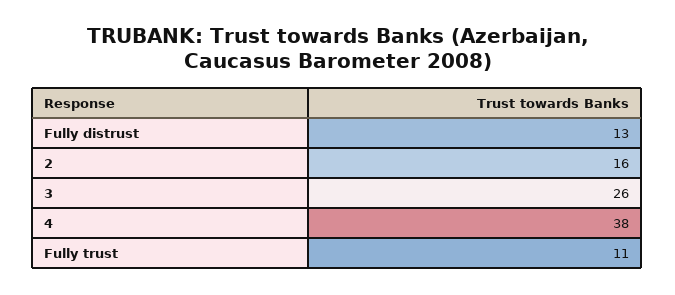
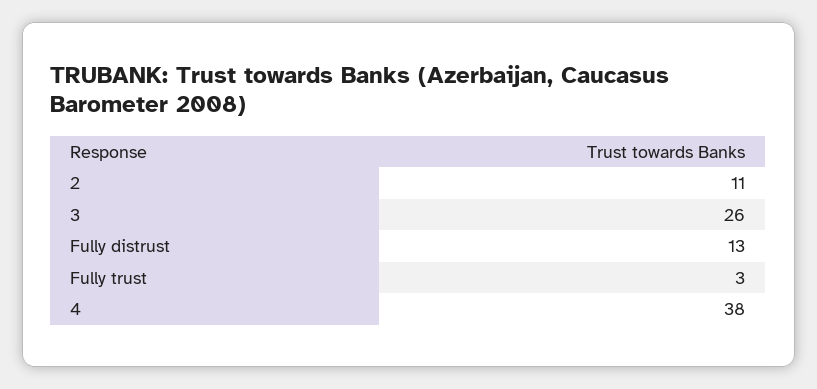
  {
    "Fully distrust": 13,
-   "2": 16,
+   "2": 11,
    "3": 26,
    "4": 38,
-   "Fully trust": 11
+   "Fully trust": 3
  }

